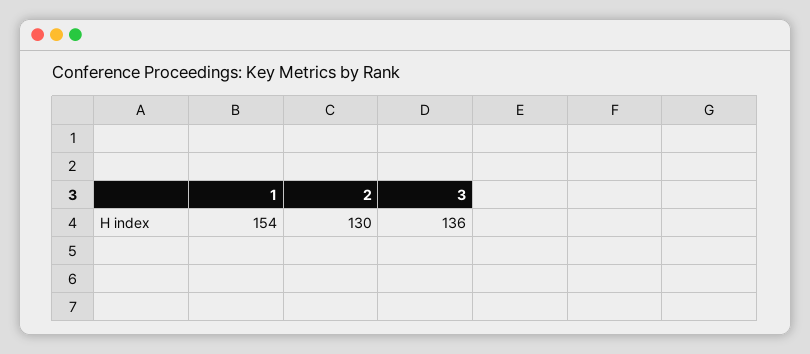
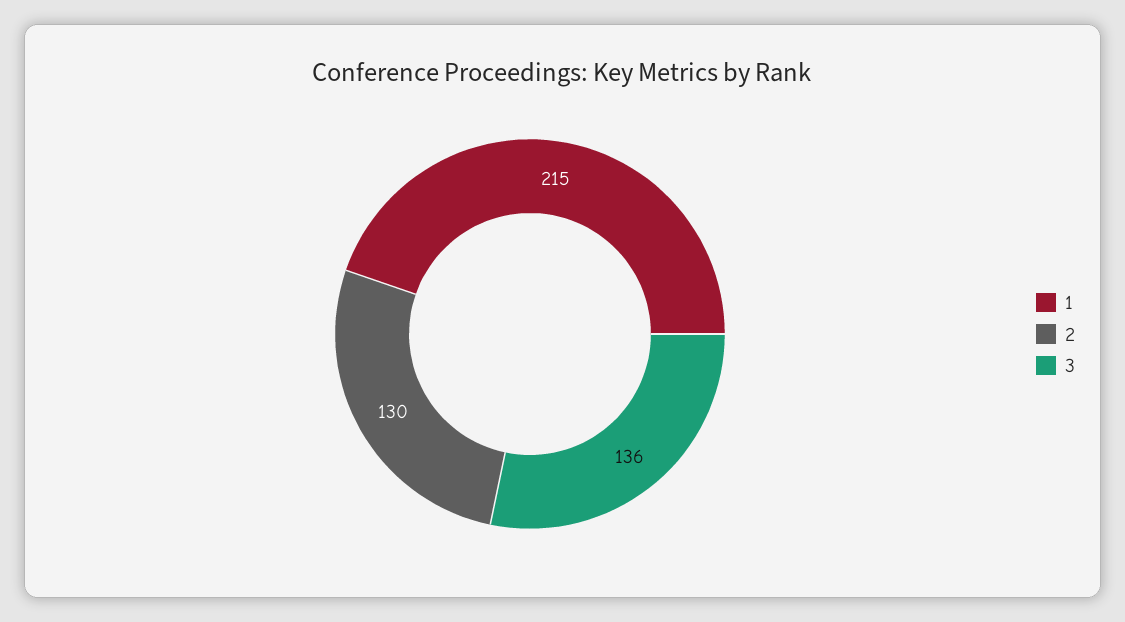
  {
-   "1": 154,
+   "1": 215,
    "2": 130,
    "3": 136
  }

